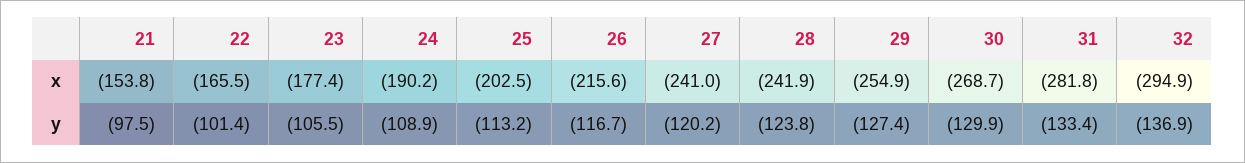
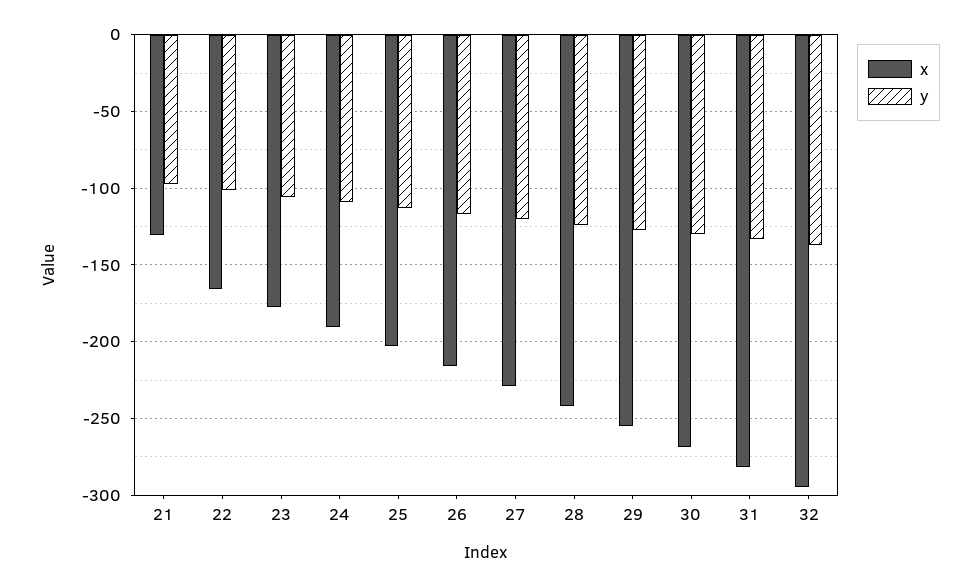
  {
    "x": {
-     "21": -153.8,
+     "21": -130,
      "22": -165.5,
      "23": -177.4,
      "24": -190.2,
      "25": -202.5,
      "26": -215.6,
-     "27": -241,
+     "27": -230,
      "28": -241.9,
      "29": -254.9,
      "30": -268.7,
      "31": -281.8,
      "32": -294.9
    },
    "y": {
      "21": -97.5,
      "22": -101.4,
      "23": -105.5,
      "24": -108.9,
      "25": -113.2,
      "26": -116.7,
      "27": -120.2,
      "28": -123.8,
      "29": -127.4,
      "30": -129.9,
      "31": -133.4,
      "32": -136.9
    }
  }

